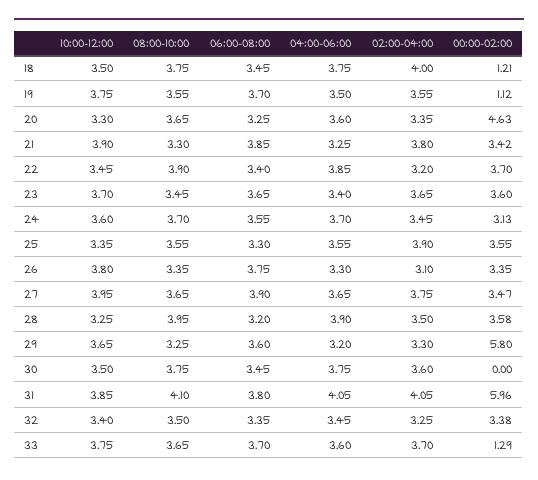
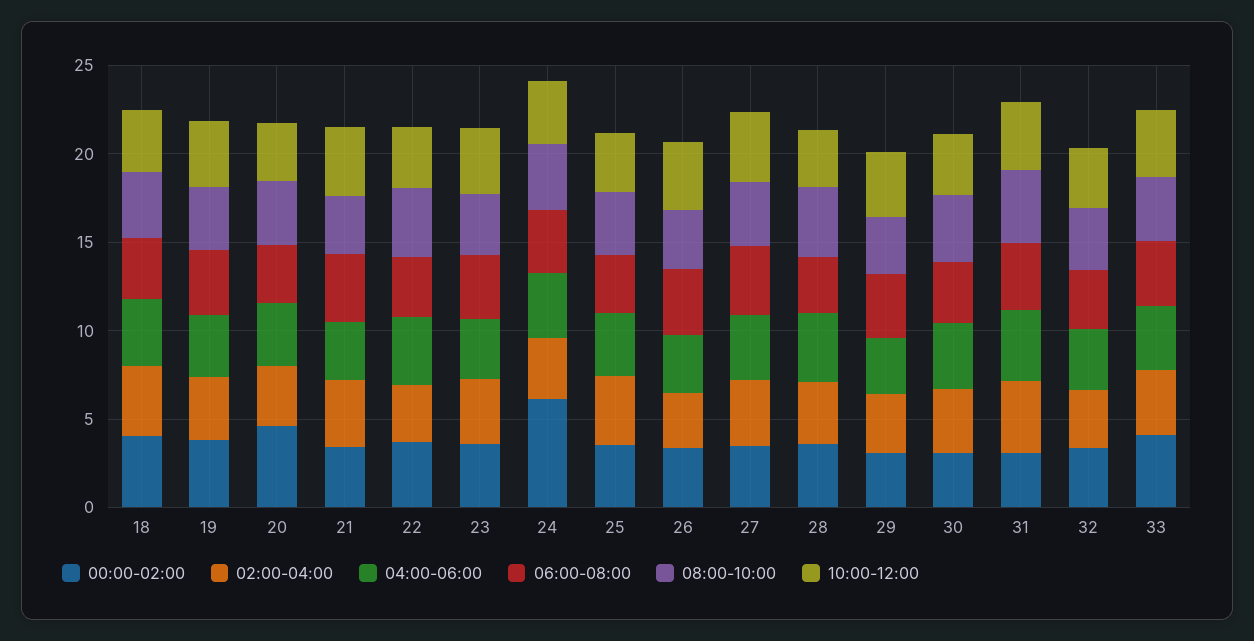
  {
    "10:00-12:00": {
      "18": 3.5,
      "19": 3.75,
      "20": 3.3,
      "21": 3.9,
      "22": 3.45,
      "23": 3.7,
      "24": 3.6,
      "25": 3.35,
      "26": 3.8,
      "27": 3.95,
      "28": 3.25,
      "29": 3.65,
      "30": 3.5,
      "31": 3.85,
      "32": 3.4,
      "33": 3.75
    },
    "08:00-10:00": {
      "18": 3.75,
      "19": 3.55,
      "20": 3.65,
      "21": 3.3,
      "22": 3.9,
      "23": 3.45,
      "24": 3.7,
      "25": 3.55,
      "26": 3.35,
      "27": 3.65,
      "28": 3.95,
      "29": 3.25,
      "30": 3.75,
      "31": 4.1,
      "32": 3.5,
      "33": 3.65
    },
    "06:00-08:00": {
      "18": 3.45,
      "19": 3.7,
      "20": 3.25,
      "21": 3.85,
      "22": 3.4,
      "23": 3.65,
      "24": 3.55,
      "25": 3.3,
      "26": 3.75,
      "27": 3.9,
      "28": 3.2,
      "29": 3.6,
      "30": 3.45,
      "31": 3.8,
      "32": 3.35,
      "33": 3.7
    },
    "04:00-06:00": {
      "18": 3.75,
      "19": 3.5,
      "20": 3.6,
      "21": 3.25,
      "22": 3.85,
      "23": 3.4,
      "24": 3.7,
      "25": 3.55,
      "26": 3.3,
      "27": 3.65,
      "28": 3.9,
      "29": 3.2,
      "30": 3.75,
      "31": 4.05,
      "32": 3.45,
      "33": 3.6
    },
    "02:00-04:00": {
      "18": 4,
      "19": 3.55,
      "20": 3.35,
      "21": 3.8,
      "22": 3.2,
      "23": 3.65,
      "24": 3.45,
      "25": 3.9,
      "26": 3.1,
      "27": 3.75,
      "28": 3.5,
      "29": 3.3,
      "30": 3.6,
      "31": 4.05,
      "32": 3.25,
      "33": 3.7
    },
    "00:00-02:00": {
-     "18": 1.21,
+     "18": 4,
-     "19": 1.12,
+     "19": 4,
      "20": 4.63,
      "21": 3.42,
      "22": 3.7,
      "23": 3.6,
-     "24": 3.13,
+     "24": 6,
      "25": 3.55,
      "26": 3.35,
      "27": 3.47,
      "28": 3.58,
-     "29": 5.8,
+     "29": 3,
-     "30": 0,
+     "30": 3,
-     "31": 5.96,
+     "31": 3,
      "32": 3.38,
-     "33": 1.29
+     "33": 4
    }
  }

